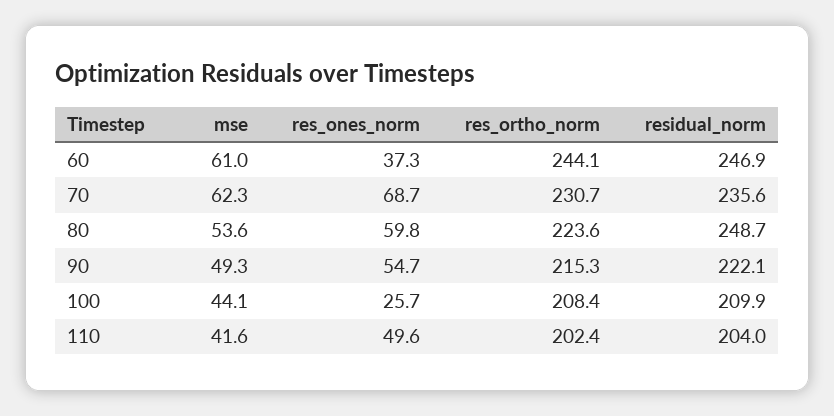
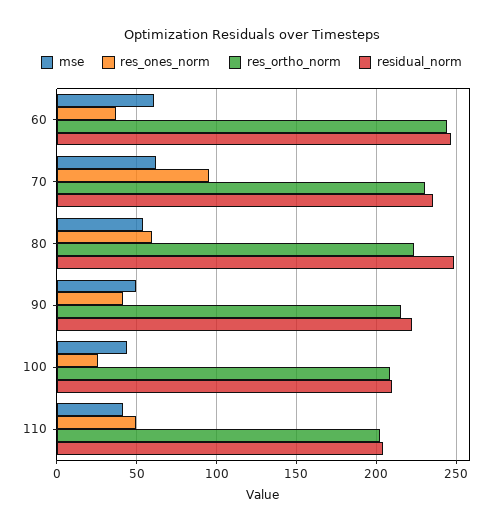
  {
    "mse": {
      "60": 61,
      "70": 62.3,
      "80": 53.6,
      "90": 49.3,
      "100": 44.1,
      "110": 41.6
    },
    "res_ones_norm": {
      "60": 37.3,
-     "70": 68.7,
+     "70": 95,
      "80": 59.8,
-     "90": 54.7,
+     "90": 40,
      "100": 25.7,
      "110": 49.6
    },
    "res_ortho_norm": {
      "60": 244.1,
      "70": 230.7,
      "80": 223.6,
      "90": 215.3,
      "100": 208.4,
      "110": 202.4
    },
    "residual_norm": {
      "60": 246.9,
      "70": 235.6,
      "80": 248.7,
      "90": 222.1,
      "100": 209.9,
      "110": 204
    }
  }

